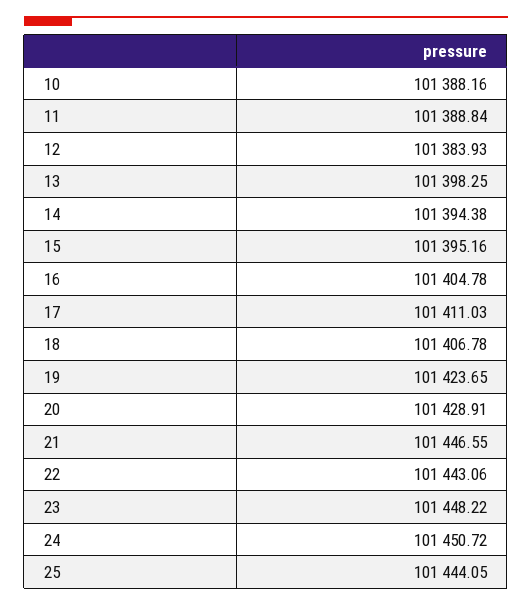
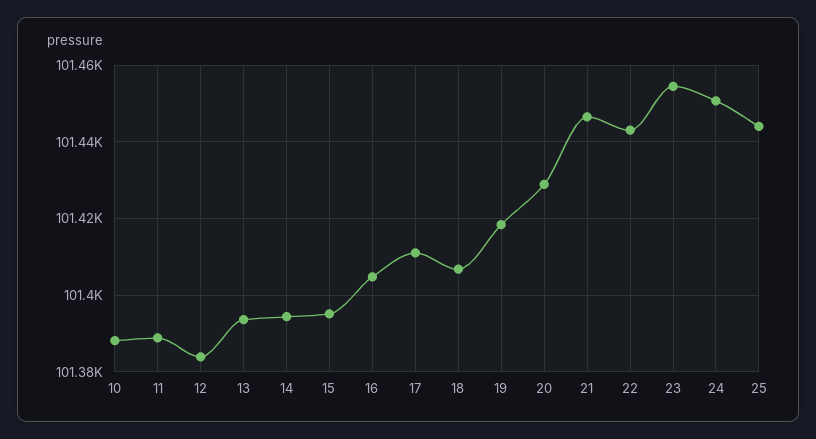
  {
    "10": 101388.16,
    "11": 101388.84,
    "12": 101383.93,
-   "13": 101398.25,
+   "13": 101394,
    "14": 101394.38,
    "15": 101395.16,
    "16": 101404.78,
    "17": 101411.03,
    "18": 101406.78,
-   "19": 101423.65,
+   "19": 101418,
    "20": 101428.91,
    "21": 101446.55,
    "22": 101443.06,
-   "23": 101448.22,
+   "23": 101454,
    "24": 101450.72,
    "25": 101444.05
  }

